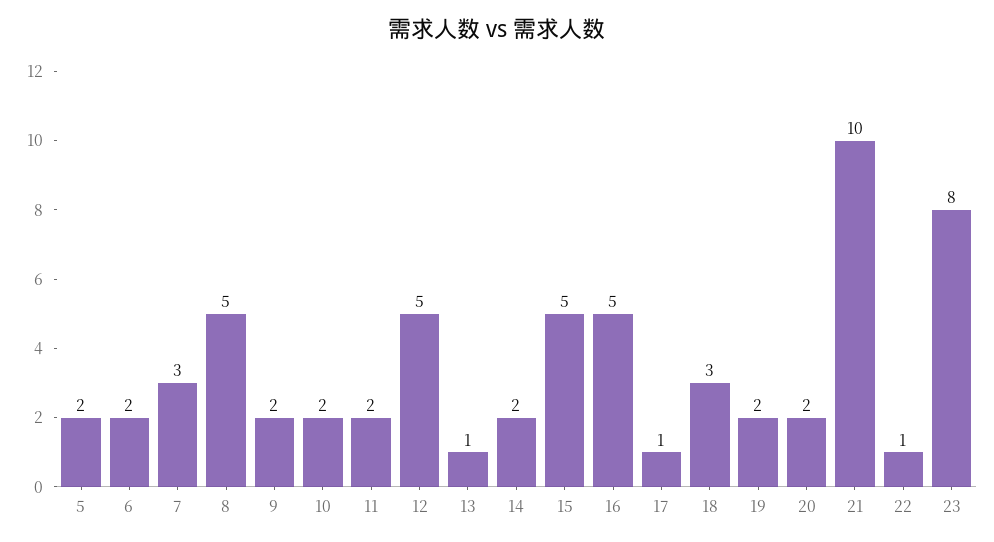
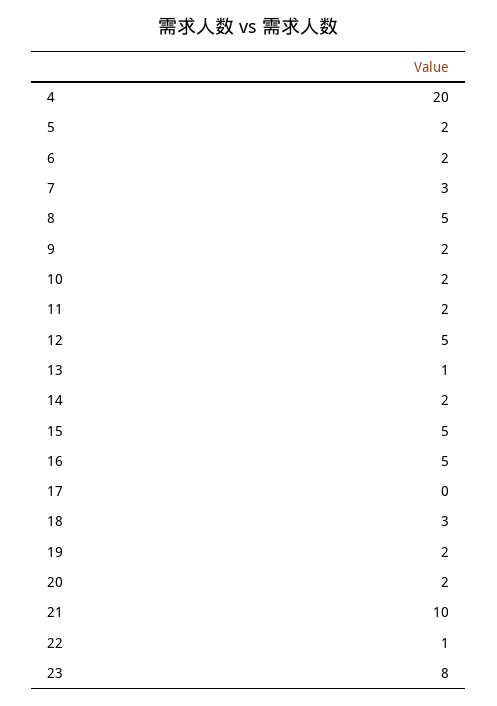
  {
    "5": 2,
    "6": 2,
    "7": 3,
    "8": 5,
    "9": 2,
    "10": 2,
    "11": 2,
    "12": 5,
    "13": 1,
    "14": 2,
    "15": 5,
    "16": 5,
-   "17": 1,
+   "17": 0,
    "18": 3,
    "19": 2,
    "20": 2,
    "21": 10,
    "22": 1,
-   "23": 8
+   "23": 8,
+   "4": 20
  }

